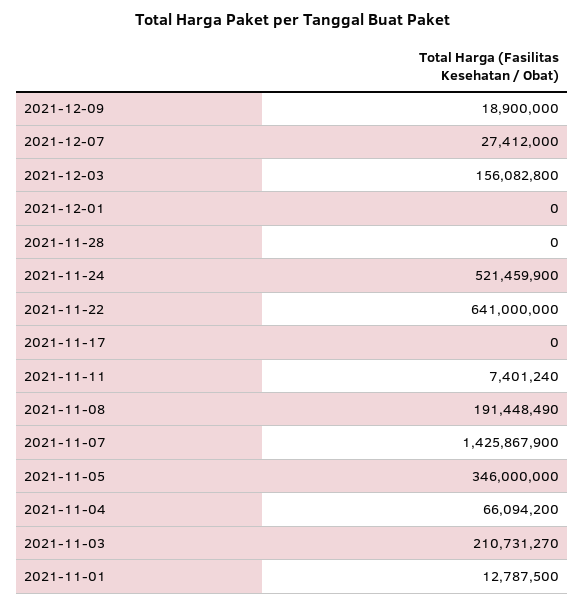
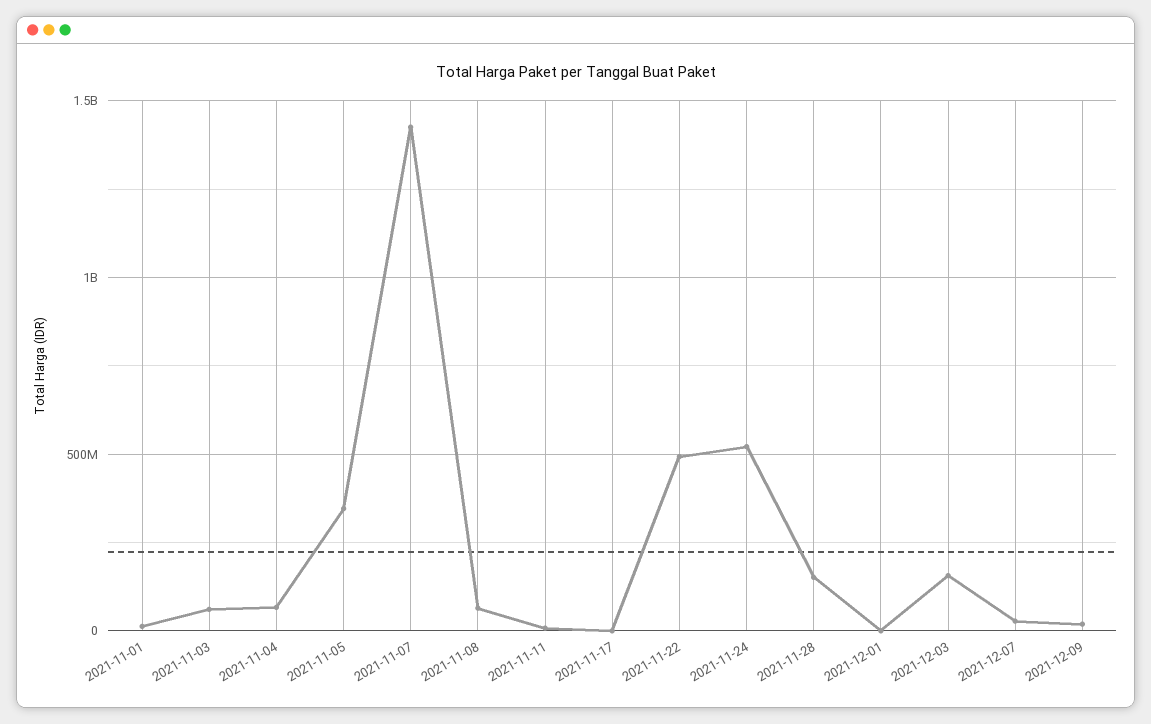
  {
    "2021-12-09": 18900000,
    "2021-12-07": 27412000,
    "2021-12-03": 156082800,
    "2021-12-01": 0,
-   "2021-11-28": 0,
+   "2021-11-28": 150000000,
    "2021-11-24": 521459900,
-   "2021-11-22": 641000000,
+   "2021-11-22": 500000000,
    "2021-11-17": 0,
    "2021-11-11": 7401240,
-   "2021-11-08": 191448490,
+   "2021-11-08": 50000000,
    "2021-11-07": 1425867900,
    "2021-11-05": 346000000,
    "2021-11-04": 66094200,
-   "2021-11-03": 210731270,
+   "2021-11-03": 50000000,
    "2021-11-01": 12787500
  }

